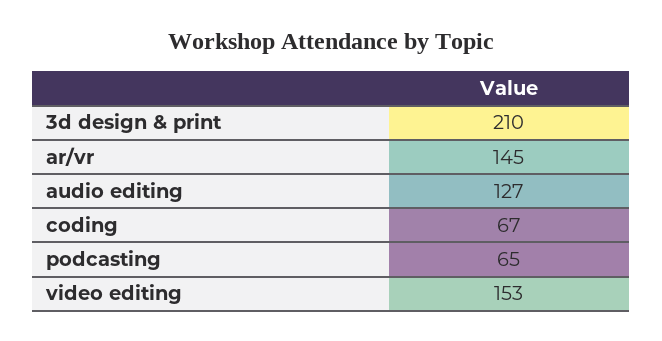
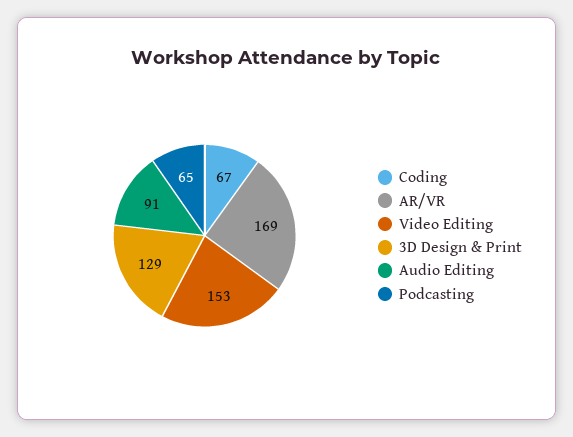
  {
-   "3d design & print": 210,
+   "3d design & print": 129,
-   "ar/vr": 145,
+   "ar/vr": 169,
-   "audio editing": 127,
+   "audio editing": 91,
    "coding": 67,
    "podcasting": 65,
    "video editing": 153
  }

